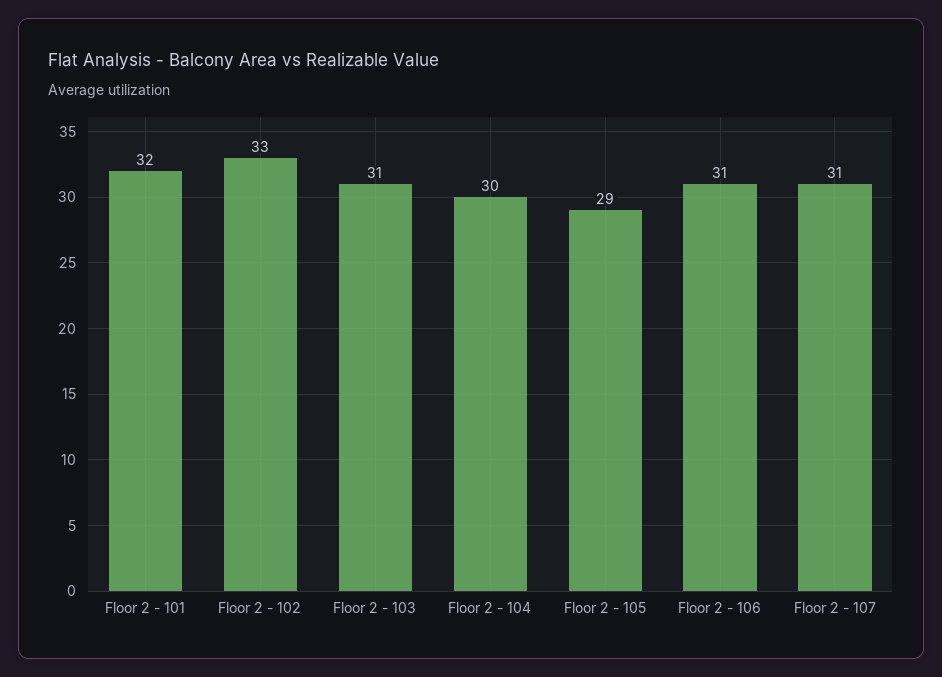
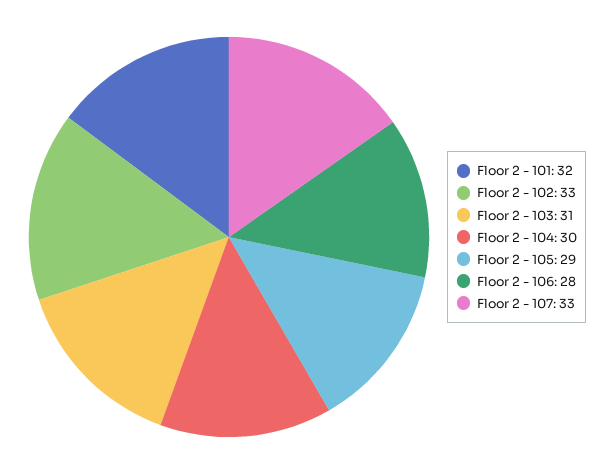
  {
    "Floor 2 - 101": 32,
    "Floor 2 - 102": 33,
    "Floor 2 - 103": 31,
    "Floor 2 - 104": 30,
    "Floor 2 - 105": 29,
-   "Floor 2 - 106": 31,
+   "Floor 2 - 106": 28,
-   "Floor 2 - 107": 31
+   "Floor 2 - 107": 33
  }

